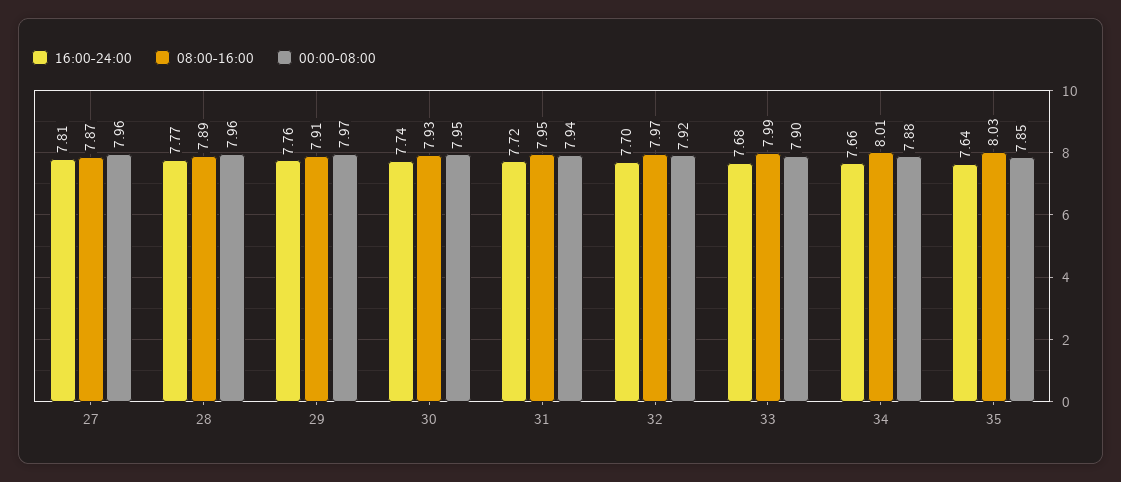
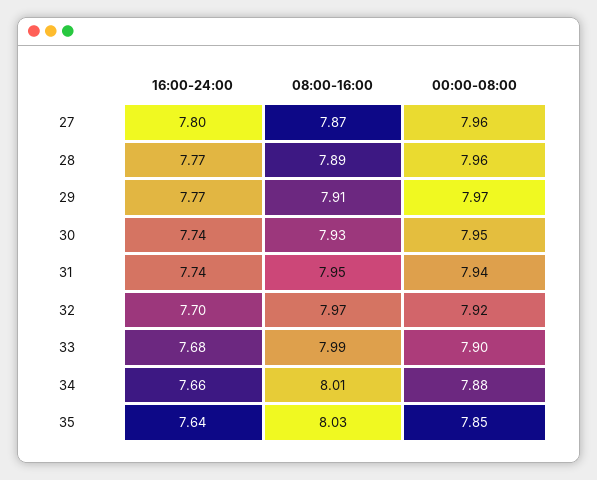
  {
    "16:00-24:00": {
-     "27": 7.81,
+     "27": 7.8,
      "28": 7.77,
-     "29": 7.76,
+     "29": 7.77,
      "30": 7.74,
-     "31": 7.72,
+     "31": 7.74,
      "32": 7.7,
      "33": 7.68,
      "34": 7.66,
      "35": 7.64
    },
    "08:00-16:00": {
      "27": 7.87,
      "28": 7.89,
      "29": 7.91,
      "30": 7.93,
      "31": 7.95,
      "32": 7.97,
      "33": 7.99,
      "34": 8.01,
      "35": 8.03
    },
    "00:00-08:00": {
      "27": 7.96,
      "28": 7.96,
      "29": 7.97,
      "30": 7.95,
      "31": 7.94,
      "32": 7.92,
      "33": 7.9,
      "34": 7.88,
      "35": 7.85
    }
  }

